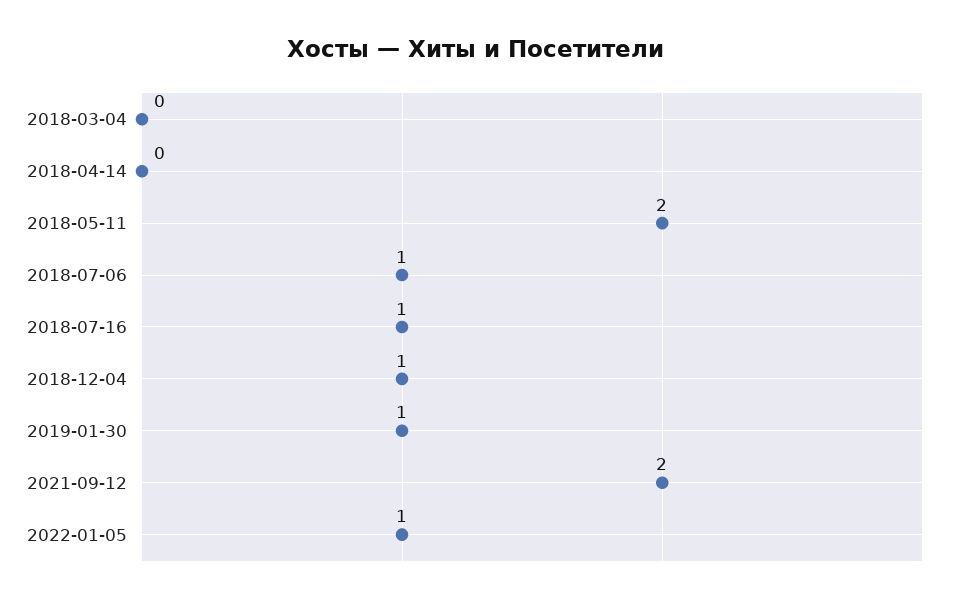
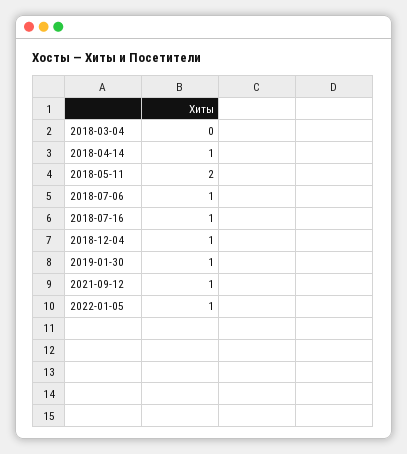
  {
    "2018-03-04": 0,
-   "2018-04-14": 0,
+   "2018-04-14": 1,
    "2018-05-11": 2,
    "2018-07-06": 1,
    "2018-07-16": 1,
    "2018-12-04": 1,
    "2019-01-30": 1,
-   "2021-09-12": 2,
+   "2021-09-12": 1,
    "2022-01-05": 1
  }

